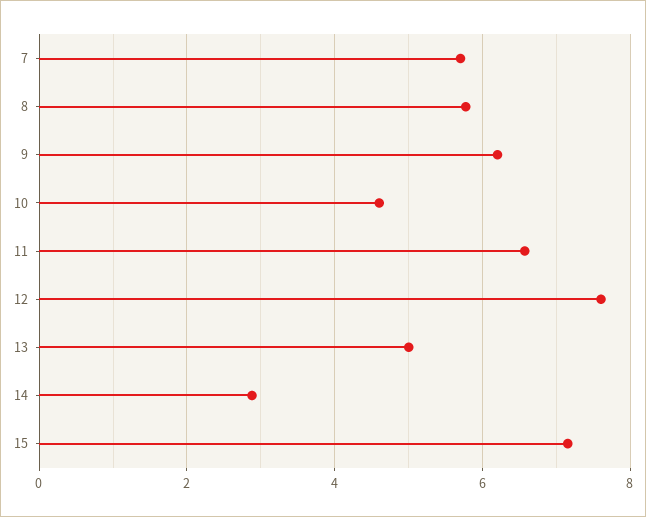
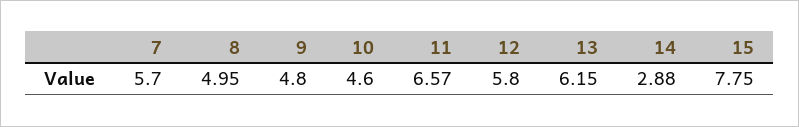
  {
    "7": 5.7,
-   "8": 5.8,
+   "8": 4.95,
-   "9": 6.2,
+   "9": 4.8,
    "10": 4.6,
    "11": 6.57,
-   "12": 7.6,
+   "12": 5.8,
-   "13": 5,
+   "13": 6.15,
    "14": 2.88,
-   "15": 7.2
+   "15": 7.75
  }

